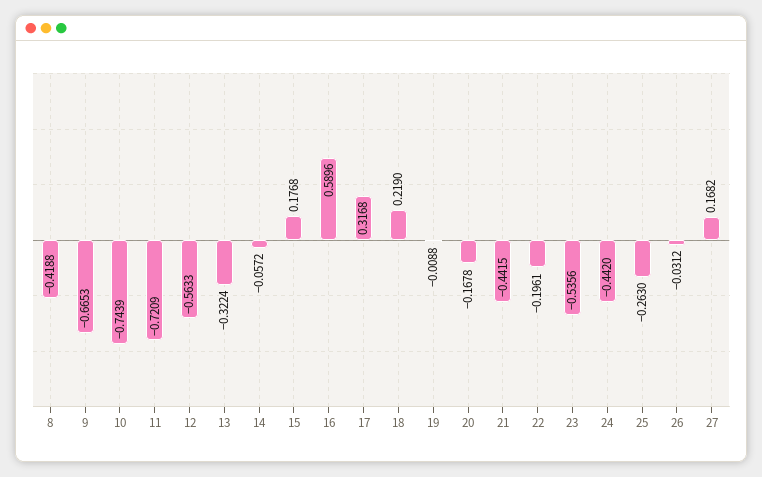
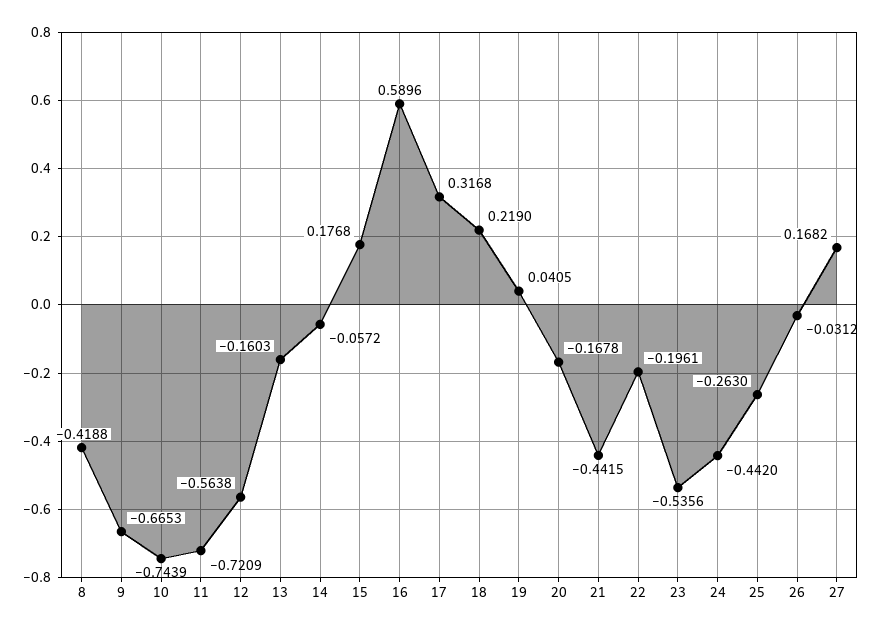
  {
    "8": -0.4188,
    "9": -0.6653,
    "10": -0.7439,
    "11": -0.7209,
-   "12": -0.5633,
+   "12": -0.5638,
-   "13": -0.3224,
+   "13": -0.1603,
    "14": -0.0572,
    "15": 0.1768,
    "16": 0.5896,
    "17": 0.3168,
    "18": 0.219,
-   "19": -0.0088,
+   "19": 0.0405,
    "20": -0.1678,
    "21": -0.4415,
    "22": -0.1961,
    "23": -0.5356,
    "24": -0.442,
    "25": -0.263,
    "26": -0.0312,
    "27": 0.1682
  }

